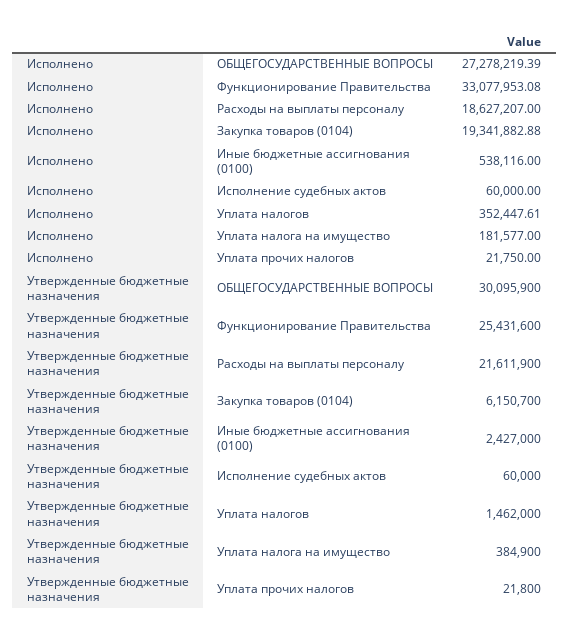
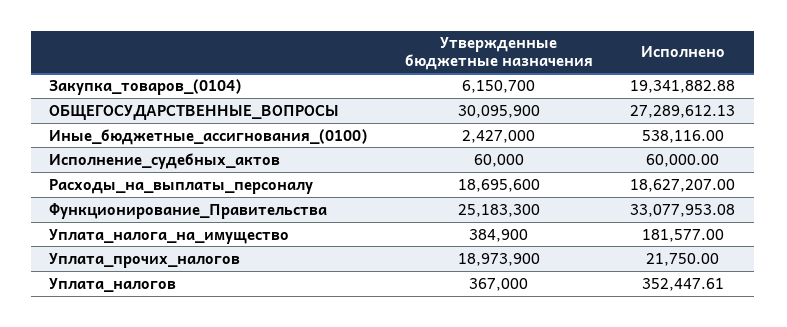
  {
    "Исполнено": {
-     "ОБЩЕГОСУДАРСТВЕННЫЕ ВОПРОСЫ": 27278219.39,
+     "ОБЩЕГОСУДАРСТВЕННЫЕ ВОПРОСЫ": 27289612.13,
      "Функционирование Правительства": 33077953.08,
      "Расходы на выплаты персоналу": 18627207,
      "Закупка товаров (0104)": 19341882.88,
      "Иные бюджетные ассигнования (0100)": 538116,
      "Исполнение судебных актов": 60000,
      "Уплата налогов": 352447.61,
      "Уплата налога на имущество": 181577,
      "Уплата прочих налогов": 21750
    },
    "Утвержденные бюджетные назначения": {
      "ОБЩЕГОСУДАРСТВЕННЫЕ ВОПРОСЫ": 30095900,
-     "Функционирование Правительства": 25431600,
+     "Функционирование Правительства": 25183300,
-     "Расходы на выплаты персоналу": 21611900,
+     "Расходы на выплаты персоналу": 18695600,
      "Закупка товаров (0104)": 6150700,
      "Иные бюджетные ассигнования (0100)": 2427000,
      "Исполнение судебных актов": 60000,
-     "Уплата налогов": 1462000,
+     "Уплата налогов": 367000,
      "Уплата налога на имущество": 384900,
-     "Уплата прочих налогов": 21800
+     "Уплата прочих налогов": 18973900
    }
  }

